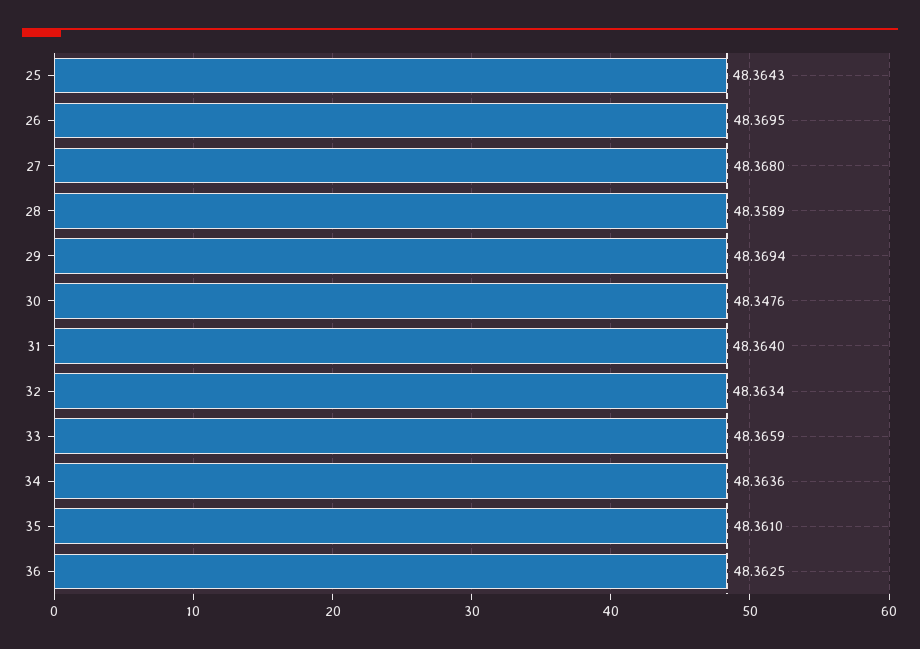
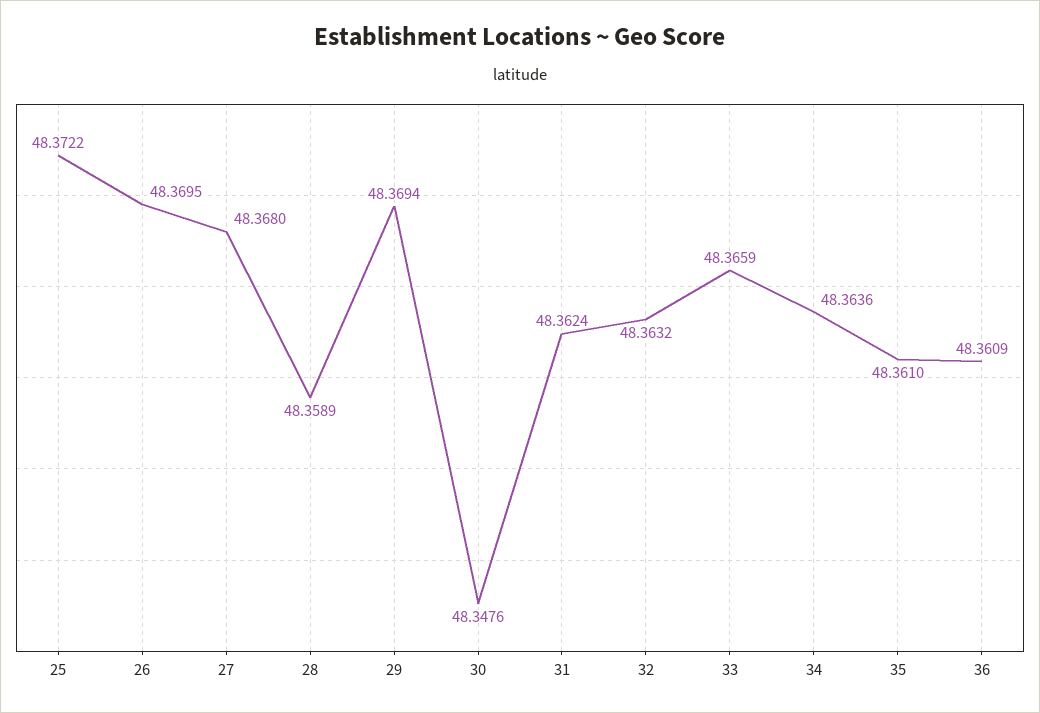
  {
-   "25": 48.3643,
+   "25": 48.3722,
    "26": 48.3695,
    "27": 48.368,
    "28": 48.3589,
    "29": 48.3694,
    "30": 48.3476,
-   "31": 48.364,
+   "31": 48.3624,
-   "32": 48.3634,
+   "32": 48.3632,
    "33": 48.3659,
    "34": 48.3636,
    "35": 48.361,
-   "36": 48.3625
+   "36": 48.3609
  }

